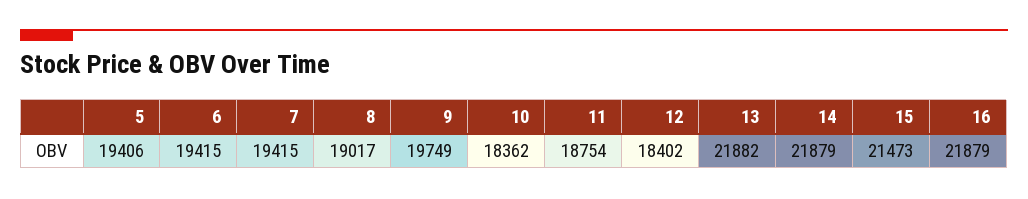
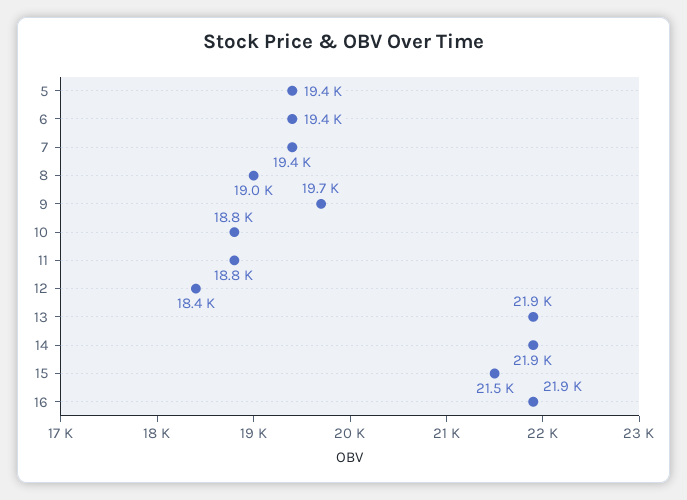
  {
    "5": 19406,
    "6": 19415,
    "7": 19415,
    "8": 19017,
    "9": 19749,
-   "10": 18362,
+   "10": 18800,
    "11": 18754,
    "12": 18402,
    "13": 21882,
    "14": 21879,
    "15": 21473,
    "16": 21879
  }

